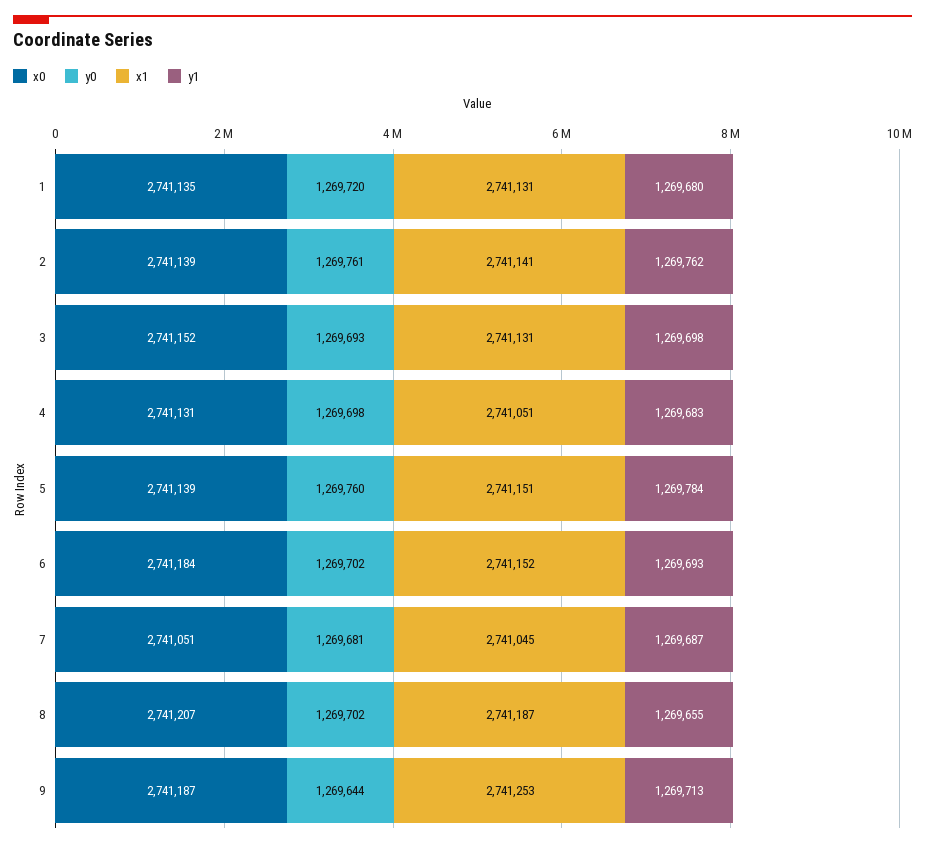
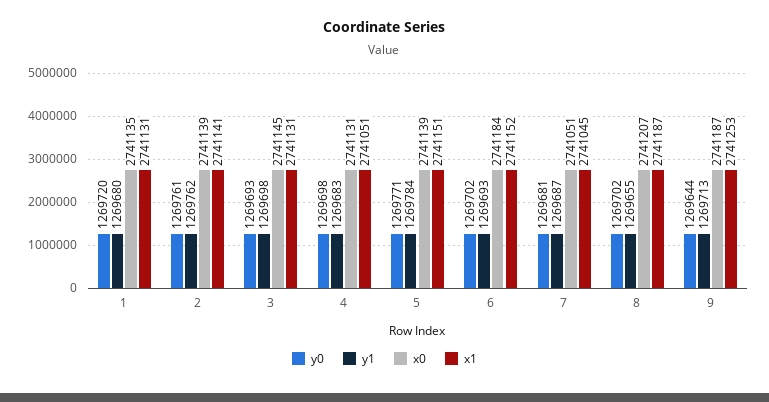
  {
    "x0": {
      "1": 2741135,
      "2": 2741139,
-     "3": 2741152,
+     "3": 2741145,
      "4": 2741131,
      "5": 2741139,
      "6": 2741184,
      "7": 2741051,
      "8": 2741207,
      "9": 2741187
    },
    "y0": {
      "1": 1269720,
      "2": 1269761,
      "3": 1269693,
      "4": 1269698,
-     "5": 1269760,
+     "5": 1269771,
      "6": 1269702,
      "7": 1269681,
      "8": 1269702,
      "9": 1269644
    },
    "x1": {
      "1": 2741131,
      "2": 2741141,
      "3": 2741131,
      "4": 2741051,
      "5": 2741151,
      "6": 2741152,
      "7": 2741045,
      "8": 2741187,
      "9": 2741253
    },
    "y1": {
      "1": 1269680,
      "2": 1269762,
      "3": 1269698,
      "4": 1269683,
      "5": 1269784,
      "6": 1269693,
      "7": 1269687,
      "8": 1269655,
      "9": 1269713
    }
  }

